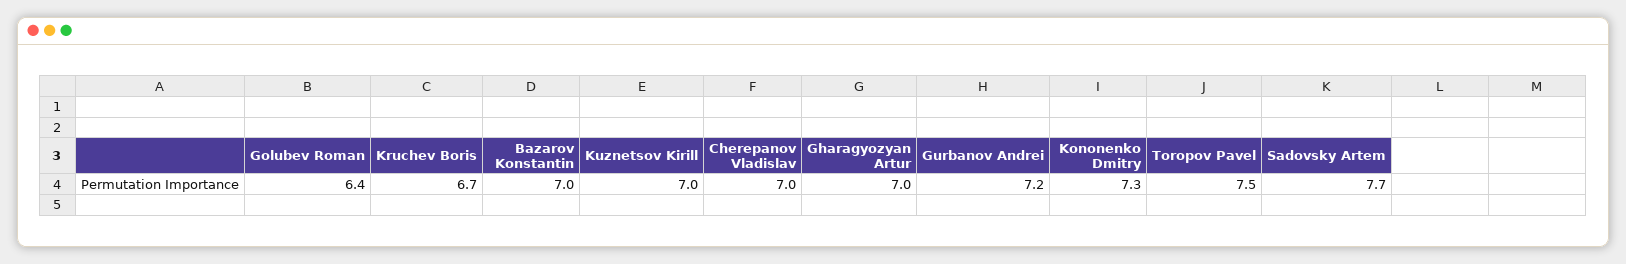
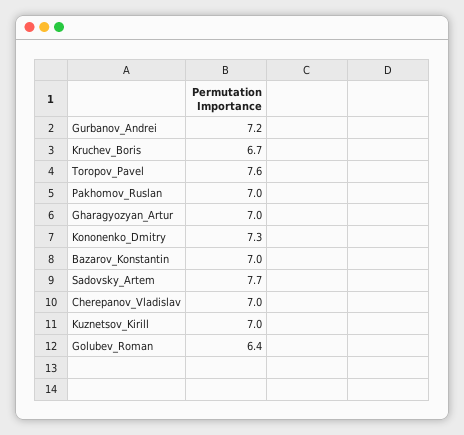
  {
    "Golubev Roman": 6.4,
    "Kruchev Boris": 6.7,
    "Bazarov Konstantin": 7,
    "Kuznetsov Kirill": 7,
    "Cherepanov Vladislav": 7,
    "Gharagyozyan Artur": 7,
    "Gurbanov Andrei": 7.2,
    "Kononenko Dmitry": 7.3,
-   "Toropov Pavel": 7.5,
+   "Toropov Pavel": 7.6,
-   "Sadovsky Artem": 7.7
+   "Sadovsky Artem": 7.7,
+   "Pakhomov_Ruslan": 7
  }

